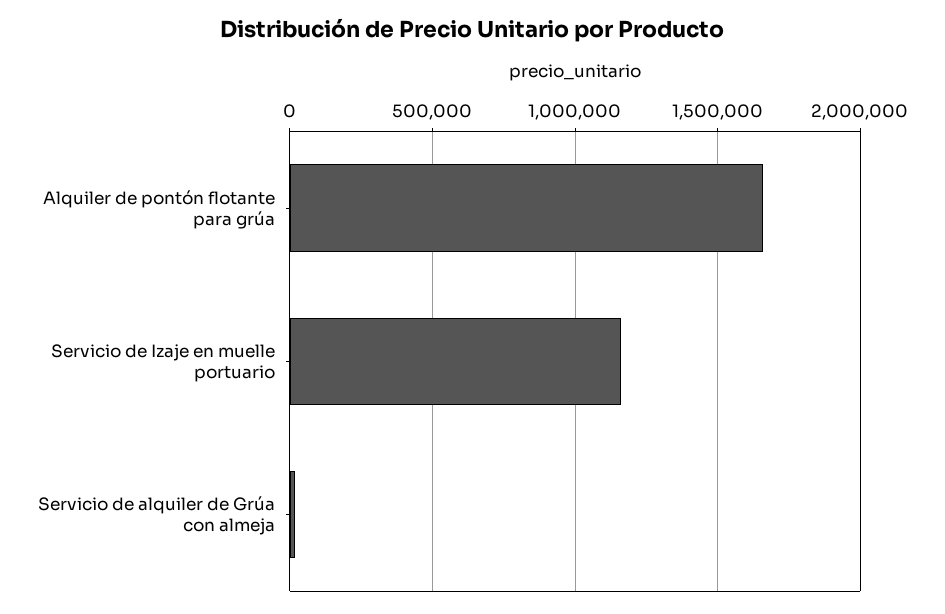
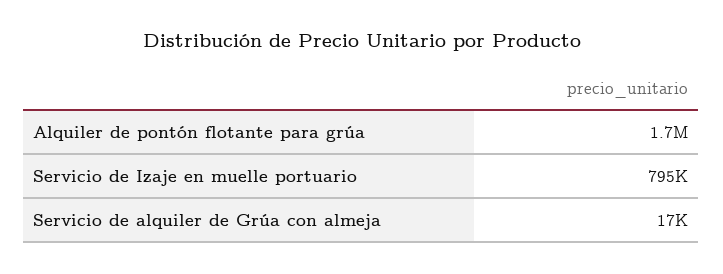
  {
    "Alquiler de pontón flotante para grúa": 1700000,
-   "Servicio de Izaje en muelle portuario": 1150000,
+   "Servicio de Izaje en muelle portuario": 795000,
    "Servicio de alquiler de Grúa con almeja": 17000
  }

